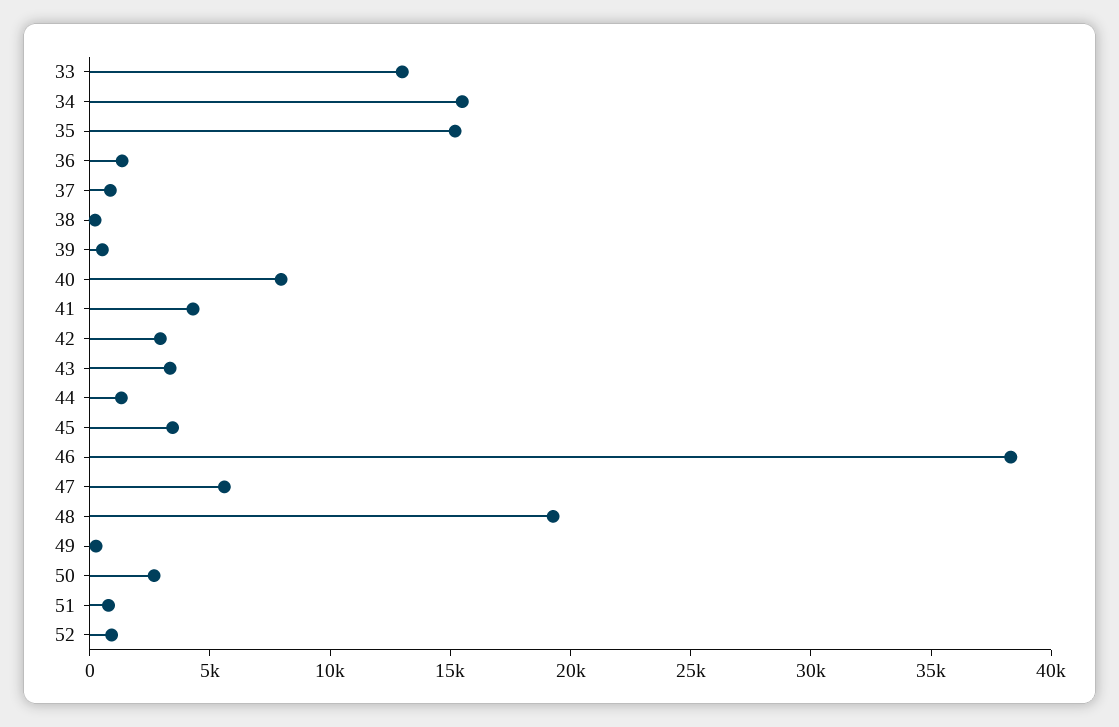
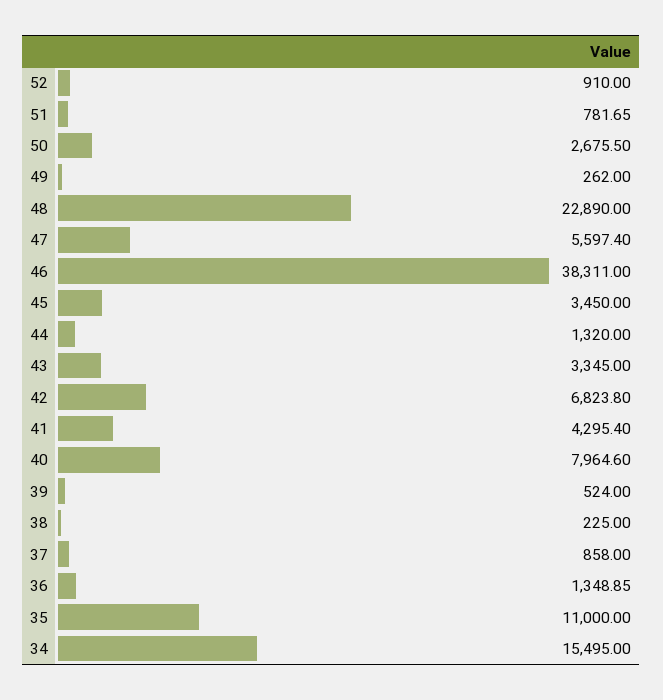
  {
-   "33": 13000,
    "34": 15495,
-   "35": 15000,
+   "35": 11000,
    "36": 1348.85,
    "37": 858,
    "38": 225,
    "39": 524,
    "40": 7964.6,
    "41": 4295.4,
-   "42": 3000,
+   "42": 6823.8,
    "43": 3345,
    "44": 1320,
    "45": 3450,
    "46": 38311,
    "47": 5597.4,
-   "48": 19000,
+   "48": 22890,
    "49": 262,
    "50": 2675.5,
    "51": 781.65,
    "52": 910
  }

